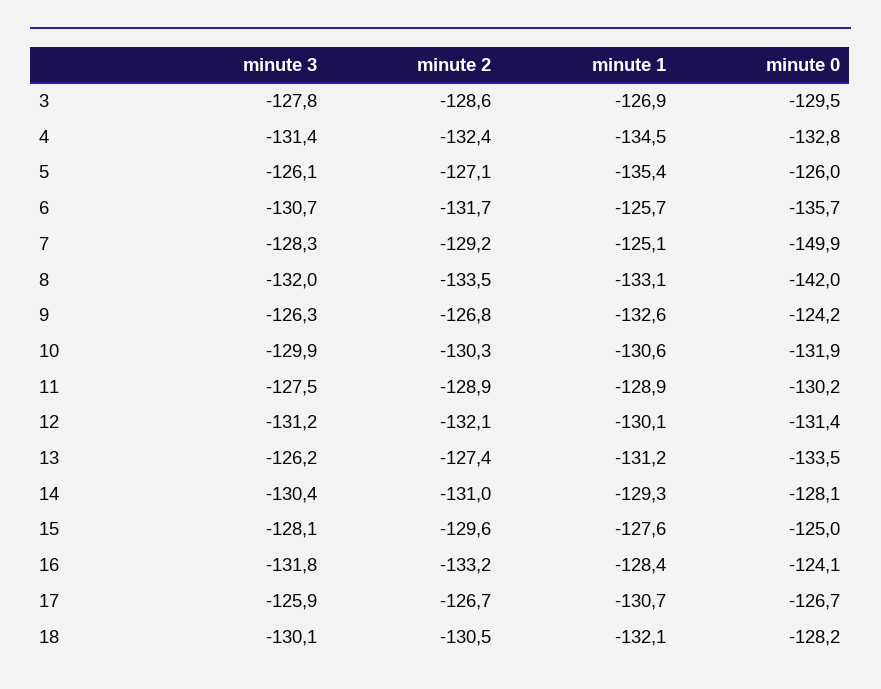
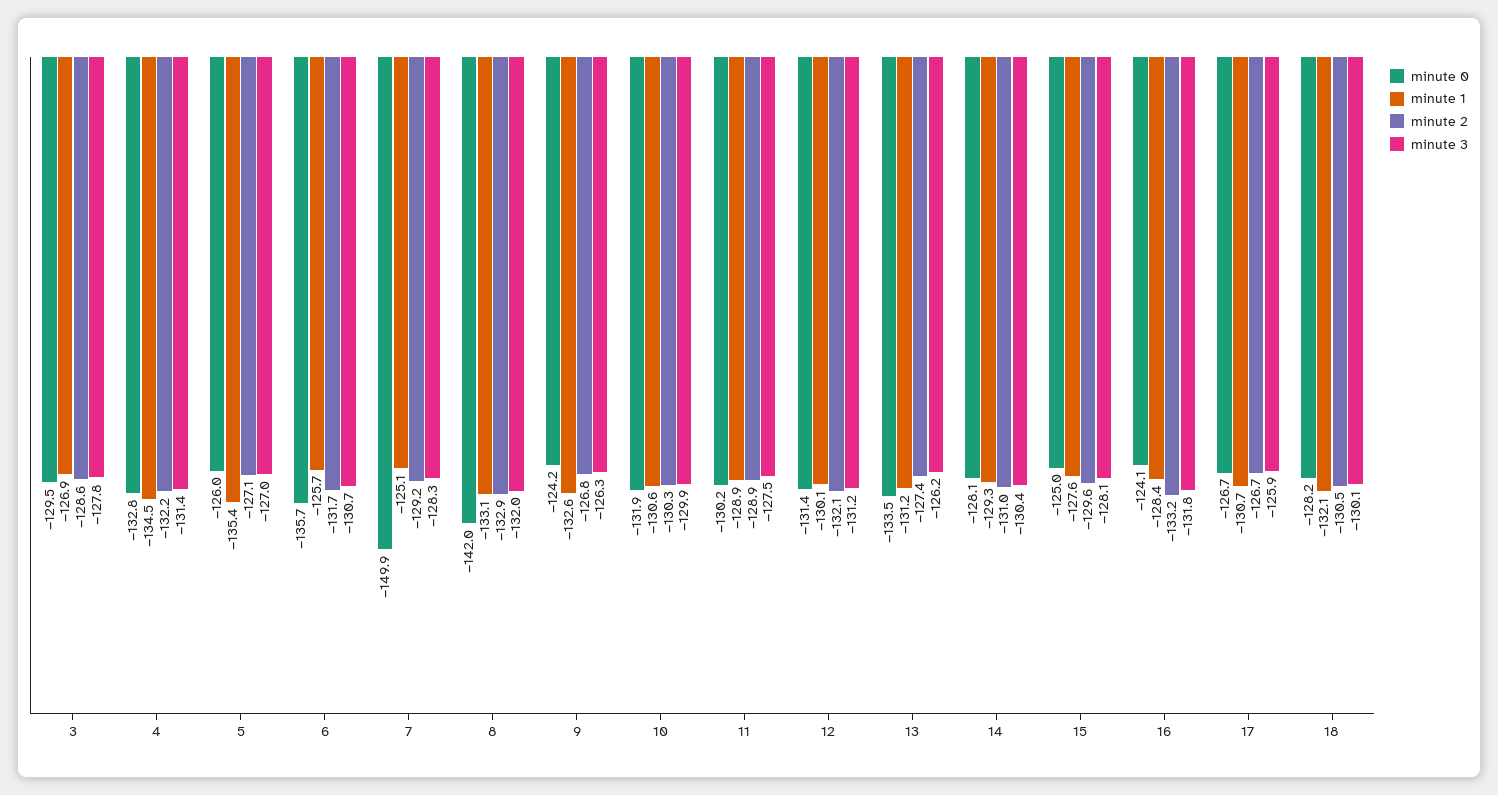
  {
    "minute 3": {
      "3": -127.8,
      "4": -131.4,
-     "5": -126.1,
+     "5": -127,
      "6": -130.7,
      "7": -128.3,
      "8": -132,
      "9": -126.3,
      "10": -129.9,
      "11": -127.5,
      "12": -131.2,
      "13": -126.2,
      "14": -130.4,
      "15": -128.1,
      "16": -131.8,
      "17": -125.9,
      "18": -130.1
    },
    "minute 2": {
      "3": -128.6,
-     "4": -132.4,
+     "4": -132.2,
      "5": -127.1,
      "6": -131.7,
      "7": -129.2,
-     "8": -133.5,
+     "8": -132.9,
      "9": -126.8,
      "10": -130.3,
      "11": -128.9,
      "12": -132.1,
      "13": -127.4,
      "14": -131,
      "15": -129.6,
      "16": -133.2,
      "17": -126.7,
      "18": -130.5
    },
    "minute 1": {
      "3": -126.9,
      "4": -134.5,
      "5": -135.4,
      "6": -125.7,
      "7": -125.1,
      "8": -133.1,
      "9": -132.6,
      "10": -130.6,
      "11": -128.9,
      "12": -130.1,
      "13": -131.2,
      "14": -129.3,
      "15": -127.6,
      "16": -128.4,
      "17": -130.7,
      "18": -132.1
    },
    "minute 0": {
      "3": -129.5,
      "4": -132.8,
      "5": -126,
      "6": -135.7,
      "7": -149.9,
      "8": -142,
      "9": -124.2,
      "10": -131.9,
      "11": -130.2,
      "12": -131.4,
      "13": -133.5,
      "14": -128.1,
      "15": -125,
      "16": -124.1,
      "17": -126.7,
      "18": -128.2
    }
  }

